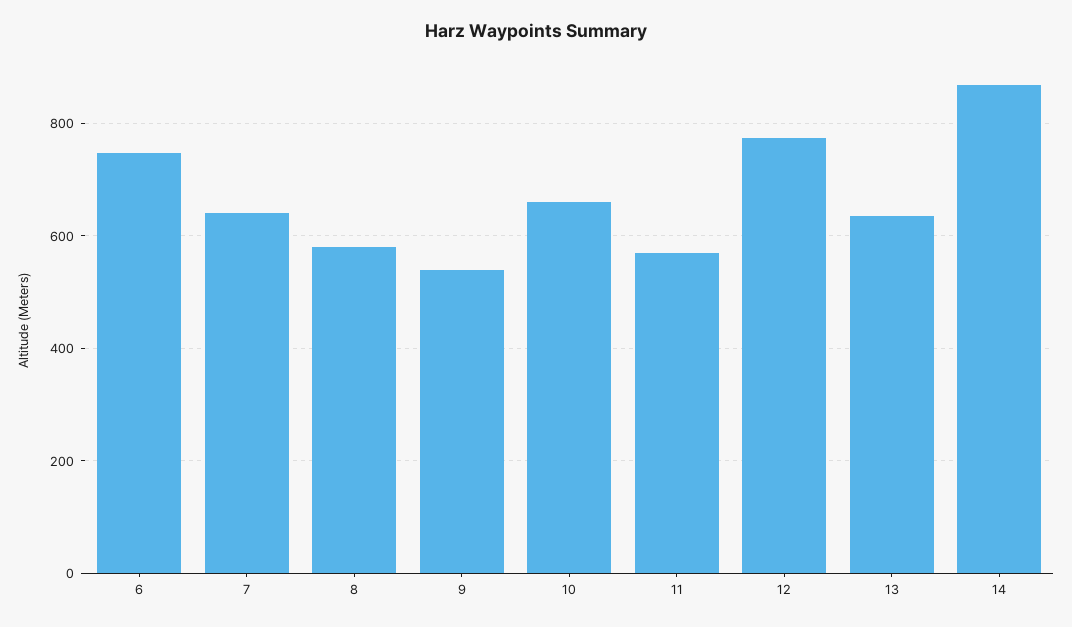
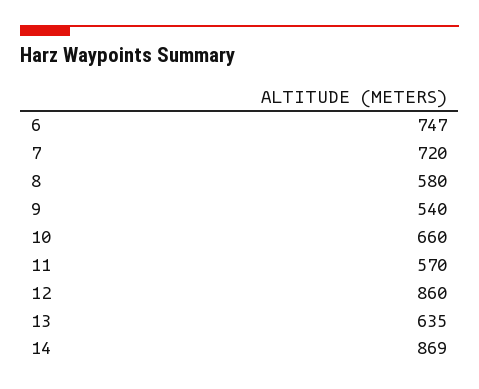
  {
    "6": 747,
-   "7": 640,
+   "7": 720,
    "8": 580,
    "9": 540,
    "10": 660,
    "11": 570,
-   "12": 780,
+   "12": 860,
    "13": 635,
    "14": 869
  }

